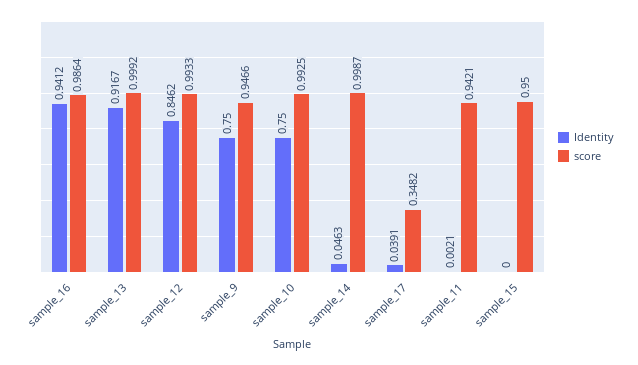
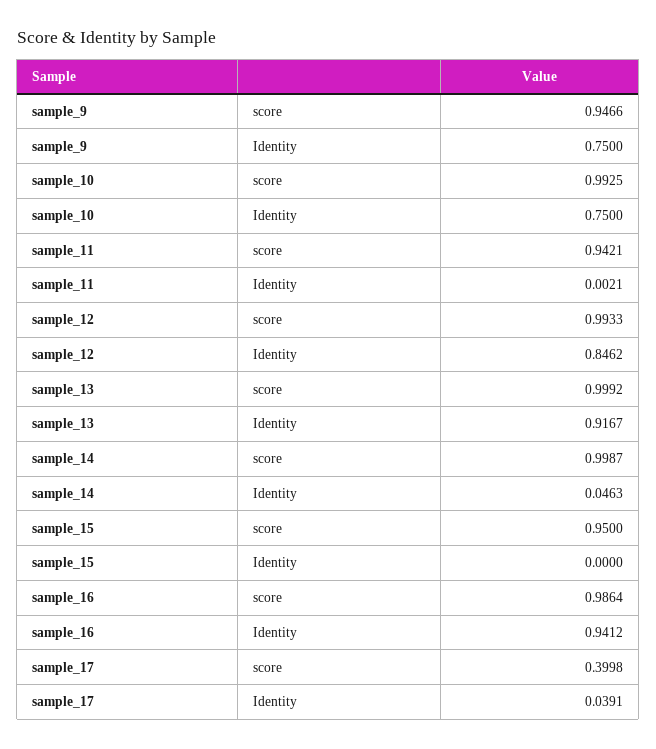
  {
    "Identity": {
      "sample_16": 0.9412,
      "sample_13": 0.9167,
      "sample_12": 0.8462,
      "sample_9": 0.75,
      "sample_10": 0.75,
      "sample_14": 0.0463,
      "sample_17": 0.0391,
      "sample_11": 0.0021,
      "sample_15": 0
    },
    "score": {
      "sample_16": 0.9864,
      "sample_13": 0.9992,
      "sample_12": 0.9933,
      "sample_9": 0.9466,
      "sample_10": 0.9925,
      "sample_14": 0.9987,
-     "sample_17": 0.3482,
+     "sample_17": 0.3998,
      "sample_11": 0.9421,
      "sample_15": 0.95
    }
  }

